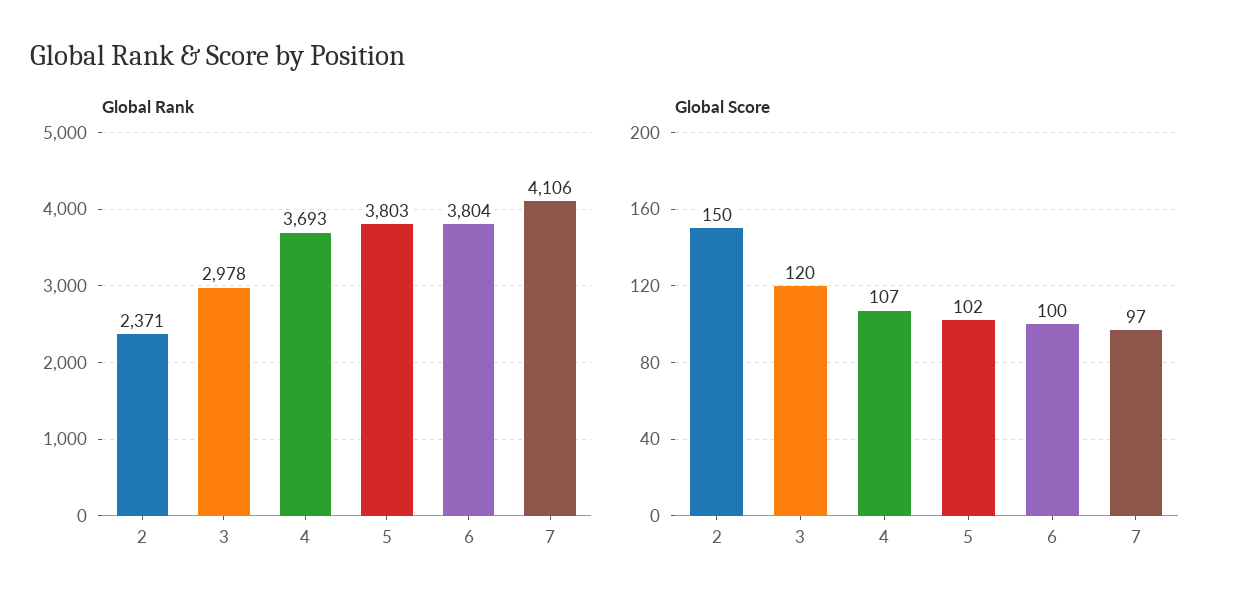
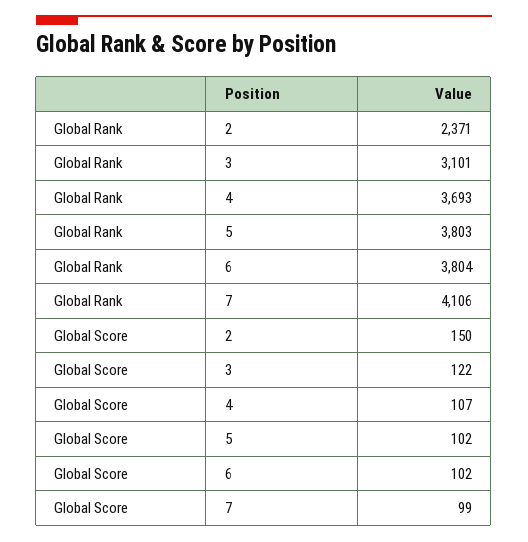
  {
    "Global Rank": {
      "2": 2371,
-     "3": 2978,
+     "3": 3101,
      "4": 3693,
      "5": 3803,
      "6": 3804,
      "7": 4106
    },
    "Global Score": {
      "2": 150,
-     "3": 120,
+     "3": 122,
      "4": 107,
      "5": 102,
-     "6": 100,
+     "6": 102,
-     "7": 97
+     "7": 99
    }
  }

